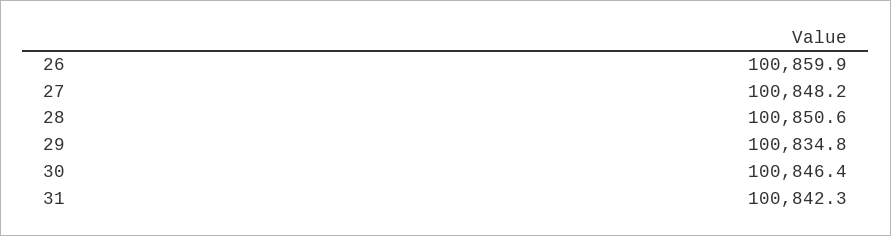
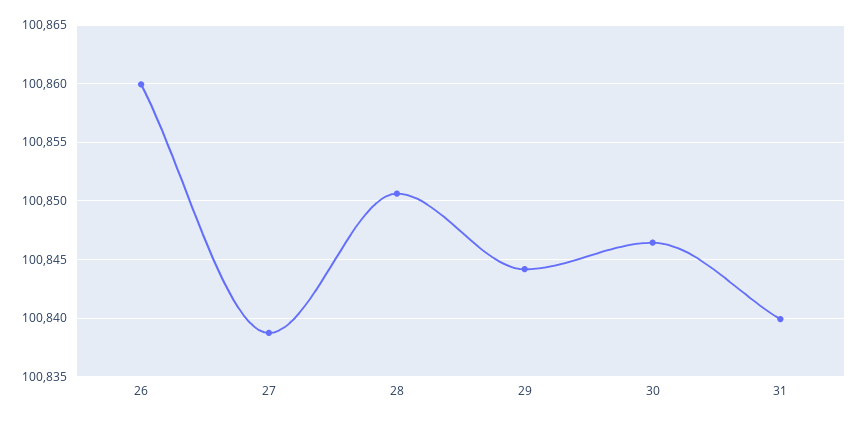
  {
    "26": 100859.9,
-   "27": 100848.2,
+   "27": 100839,
    "28": 100850.6,
-   "29": 100834.8,
+   "29": 100844,
    "30": 100846.4,
-   "31": 100842.3
+   "31": 100840
  }

